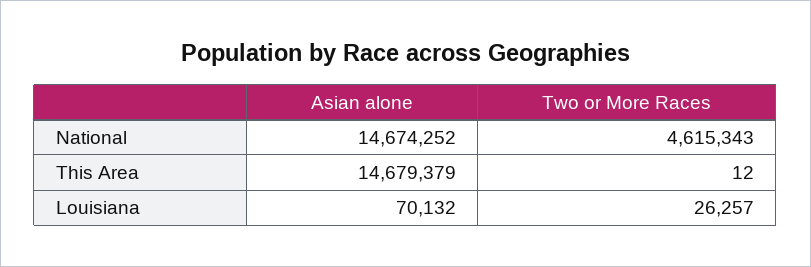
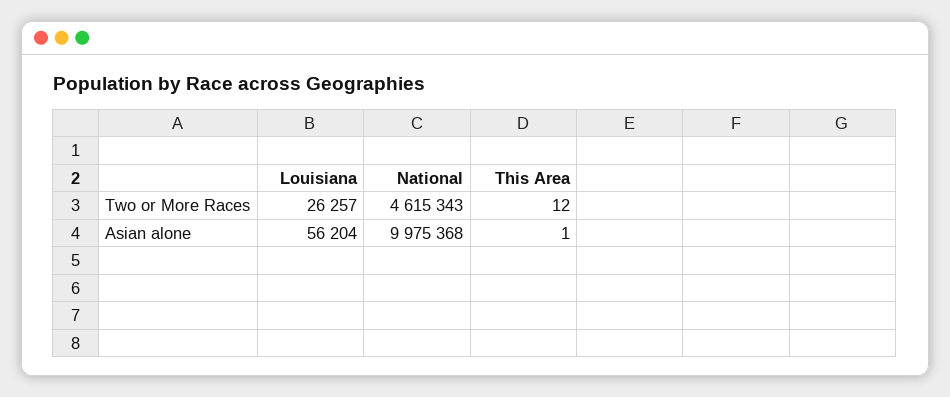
  {
    "Asian alone": {
-     "National": 14674252,
+     "National": 9975368,
-     "This Area": 14679379,
+     "This Area": 1,
-     "Louisiana": 70132
+     "Louisiana": 56204
    },
    "Two or More Races": {
      "National": 4615343,
      "This Area": 12,
      "Louisiana": 26257
    }
  }

